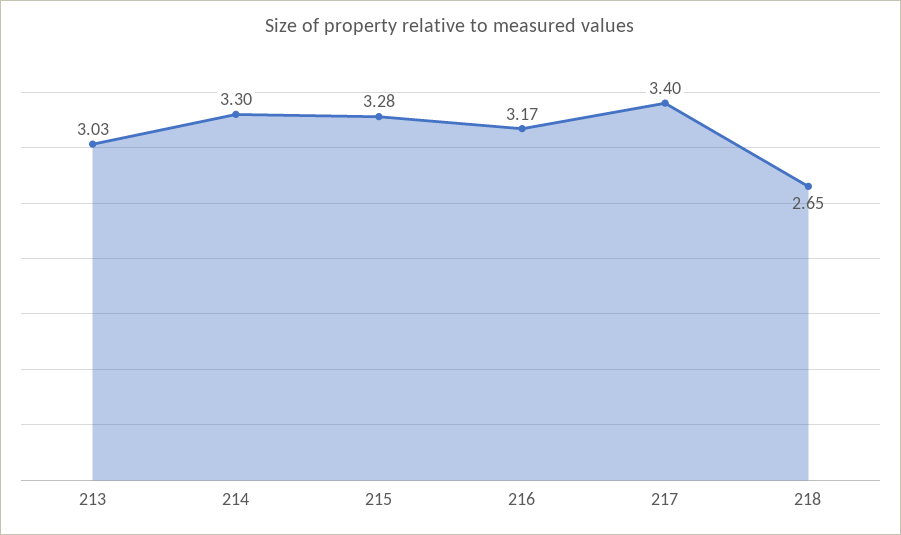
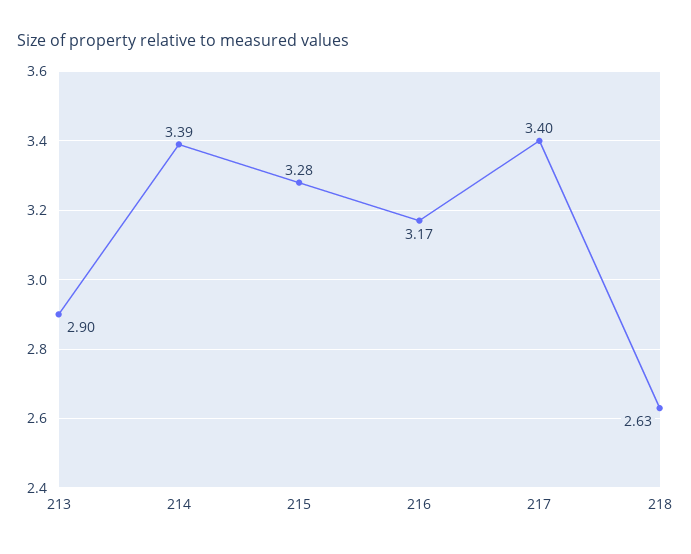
  {
-   "213": 3.03,
+   "213": 2.9,
-   "214": 3.3,
+   "214": 3.39,
    "215": 3.28,
    "216": 3.17,
    "217": 3.4,
-   "218": 2.65
+   "218": 2.63
  }

